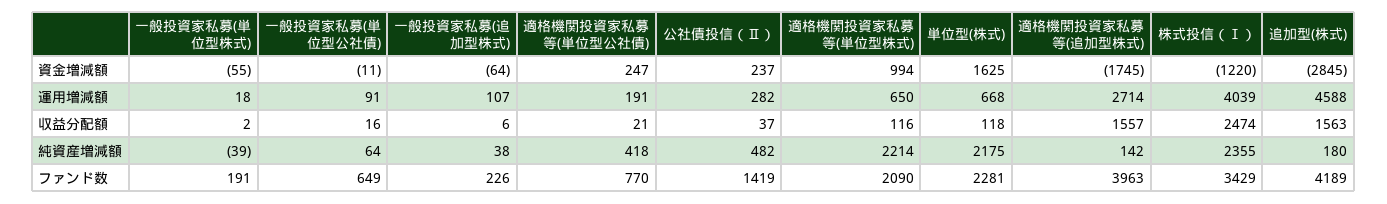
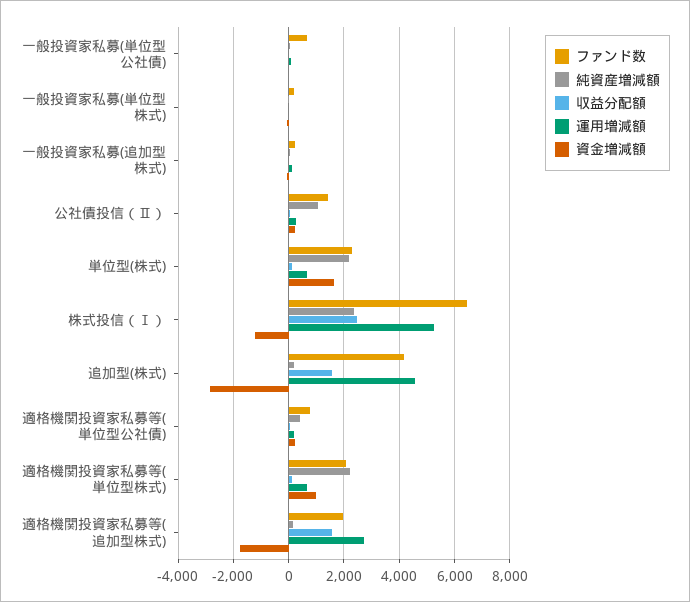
  {
    "資金増減額": {
      "一般投資家私募(単位型株式)": -55,
      "一般投資家私募(単位型公社債)": -11,
      "一般投資家私募(追加型株式)": -64,
      "適格機関投資家私募等(単位型公社債)": 247,
      "公社債投信（Ⅱ）": 237,
      "適格機関投資家私募等(単位型株式)": 994,
      "単位型(株式)": 1625,
      "適格機関投資家私募等(追加型株式)": -1745,
      "株式投信（Ⅰ）": -1220,
      "追加型(株式)": -2845
    },
    "運用増減額": {
      "一般投資家私募(単位型株式)": 18,
      "一般投資家私募(単位型公社債)": 91,
      "一般投資家私募(追加型株式)": 107,
      "適格機関投資家私募等(単位型公社債)": 191,
      "公社債投信（Ⅱ）": 282,
      "適格機関投資家私募等(単位型株式)": 650,
      "単位型(株式)": 668,
      "適格機関投資家私募等(追加型株式)": 2714,
-     "株式投信（Ⅰ）": 4039,
+     "株式投信（Ⅰ）": 5250,
      "追加型(株式)": 4588
    },
    "収益分配額": {
      "一般投資家私募(単位型株式)": 2,
      "一般投資家私募(単位型公社債)": 16,
      "一般投資家私募(追加型株式)": 6,
      "適格機関投資家私募等(単位型公社債)": 21,
      "公社債投信（Ⅱ）": 37,
      "適格機関投資家私募等(単位型株式)": 116,
      "単位型(株式)": 118,
      "適格機関投資家私募等(追加型株式)": 1557,
      "株式投信（Ⅰ）": 2474,
      "追加型(株式)": 1563
    },
    "純資産増減額": {
      "一般投資家私募(単位型株式)": -39,
      "一般投資家私募(単位型公社債)": 64,
      "一般投資家私募(追加型株式)": 38,
      "適格機関投資家私募等(単位型公社債)": 418,
-     "公社債投信（Ⅱ）": 482,
+     "公社債投信（Ⅱ）": 1000,
      "適格機関投資家私募等(単位型株式)": 2214,
      "単位型(株式)": 2175,
      "適格機関投資家私募等(追加型株式)": 142,
      "株式投信（Ⅰ）": 2355,
      "追加型(株式)": 180
    },
    "ファンド数": {
      "一般投資家私募(単位型株式)": 191,
      "一般投資家私募(単位型公社債)": 649,
      "一般投資家私募(追加型株式)": 226,
      "適格機関投資家私募等(単位型公社債)": 770,
      "公社債投信（Ⅱ）": 1419,
      "適格機関投資家私募等(単位型株式)": 2090,
      "単位型(株式)": 2281,
-     "適格機関投資家私募等(追加型株式)": 3963,
+     "適格機関投資家私募等(追加型株式)": 2000,
-     "株式投信（Ⅰ）": 3429,
+     "株式投信（Ⅰ）": 6500,
      "追加型(株式)": 4189
    }
  }

